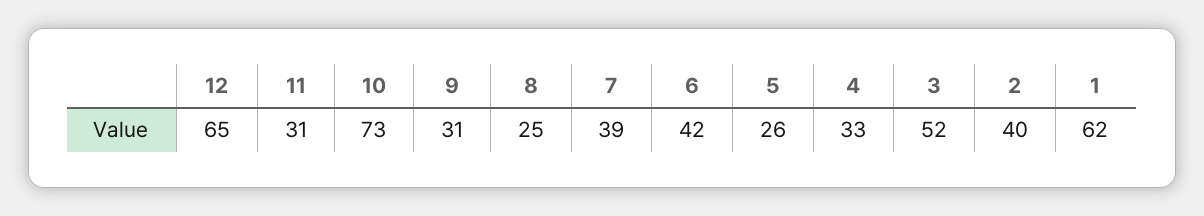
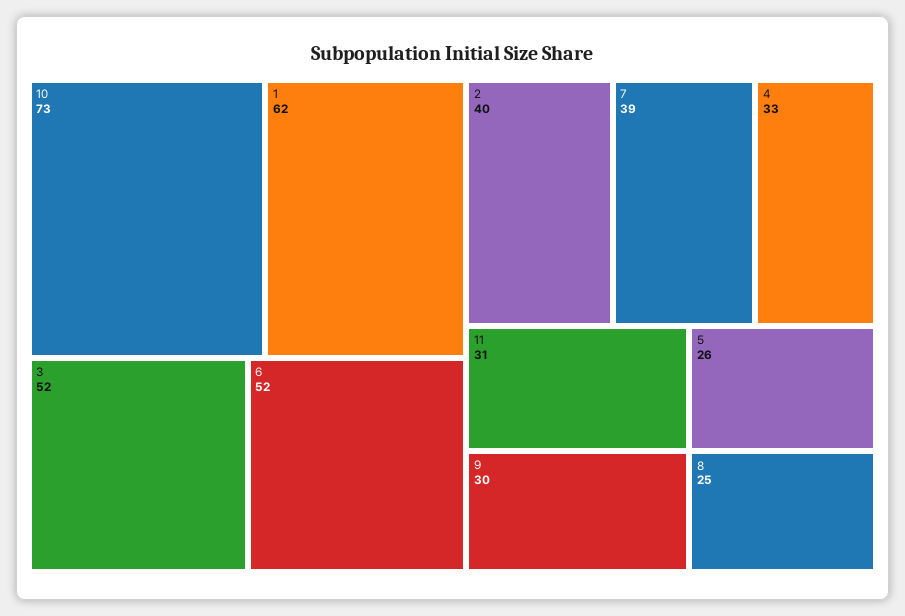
  {
-   "12": 65,
    "11": 31,
    "10": 73,
-   "9": 31,
+   "9": 30,
    "8": 25,
    "7": 39,
-   "6": 42,
+   "6": 52,
    "5": 26,
    "4": 33,
    "3": 52,
    "2": 40,
    "1": 62
  }

